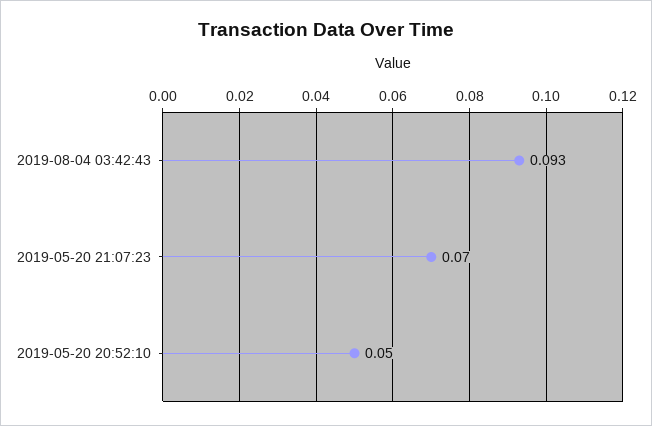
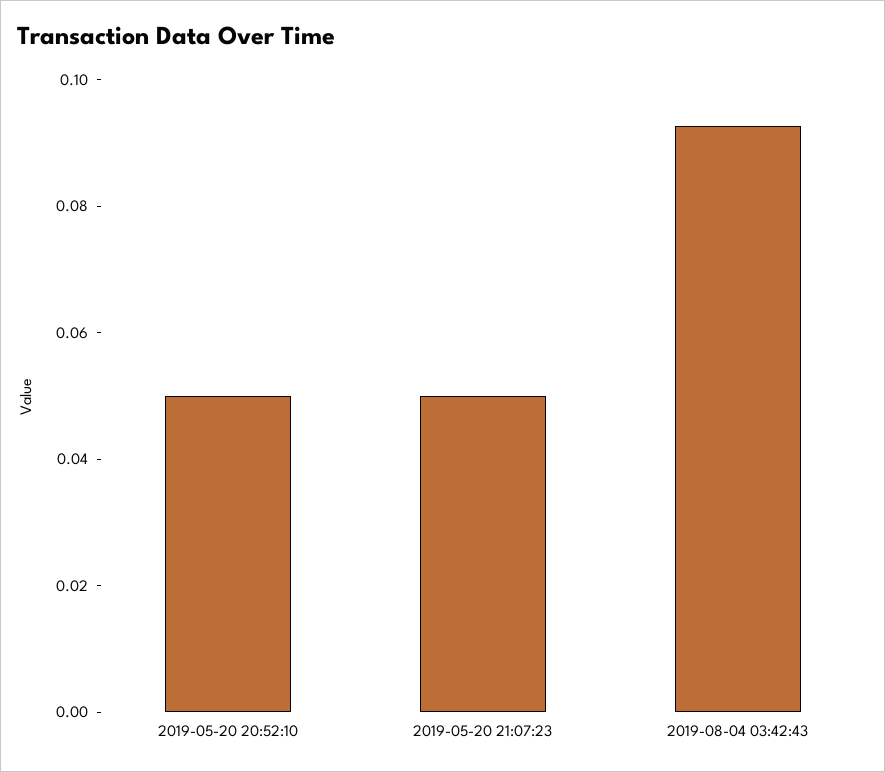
  {
    "2019-08-04 03:42:43": 0.093,
-   "2019-05-20 21:07:23": 0.07,
+   "2019-05-20 21:07:23": 0.05,
    "2019-05-20 20:52:10": 0.05
  }

